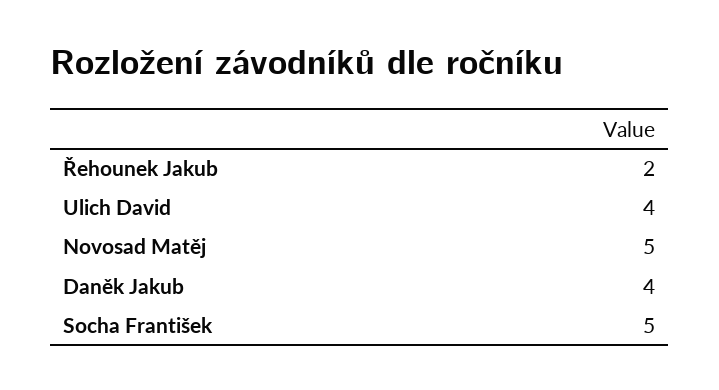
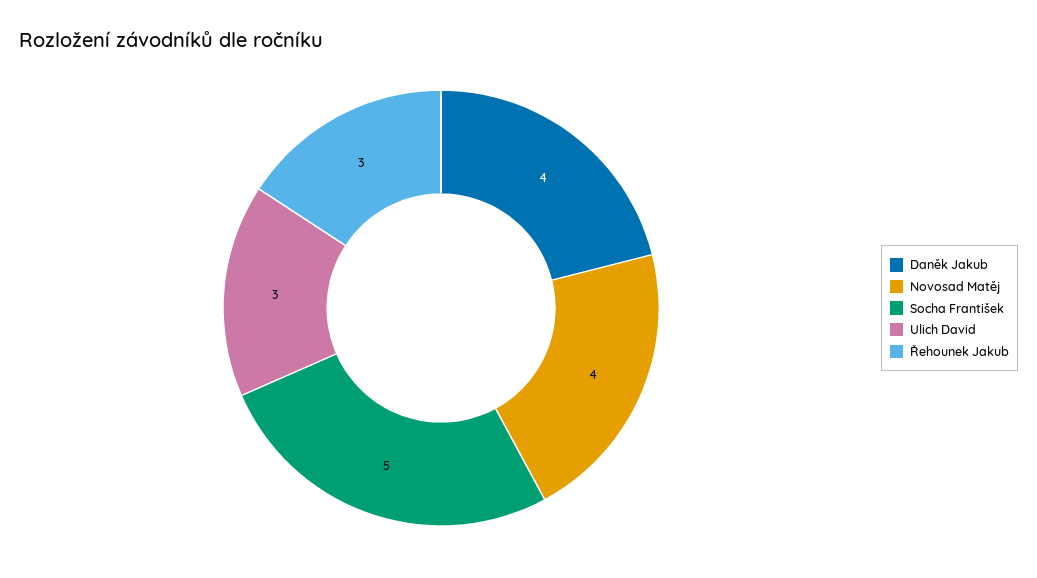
  {
-   "Řehounek Jakub": 2,
+   "Řehounek Jakub": 3,
-   "Ulich David": 4,
+   "Ulich David": 3,
-   "Novosad Matěj": 5,
+   "Novosad Matěj": 4,
    "Daněk Jakub": 4,
    "Socha František": 5
  }

